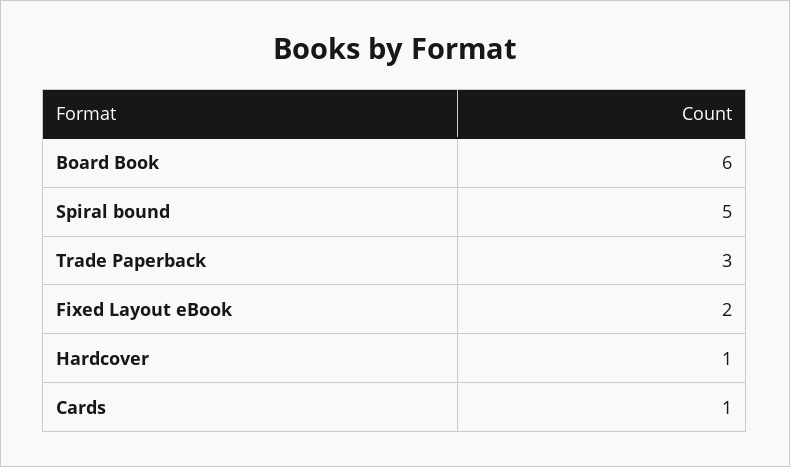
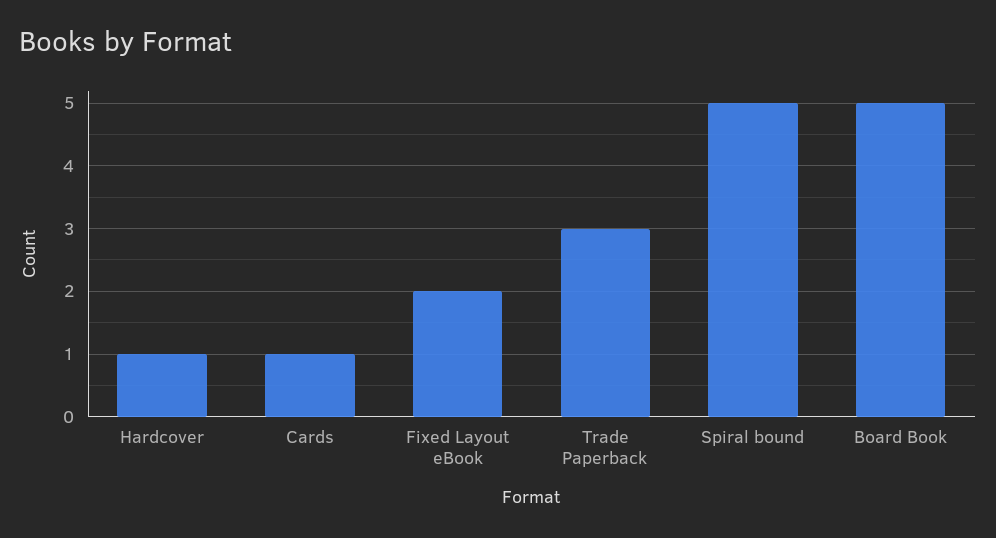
  {
-   "Board Book": 6,
+   "Board Book": 5,
    "Spiral bound": 5,
    "Trade Paperback": 3,
    "Fixed Layout eBook": 2,
    "Hardcover": 1,
    "Cards": 1
  }

